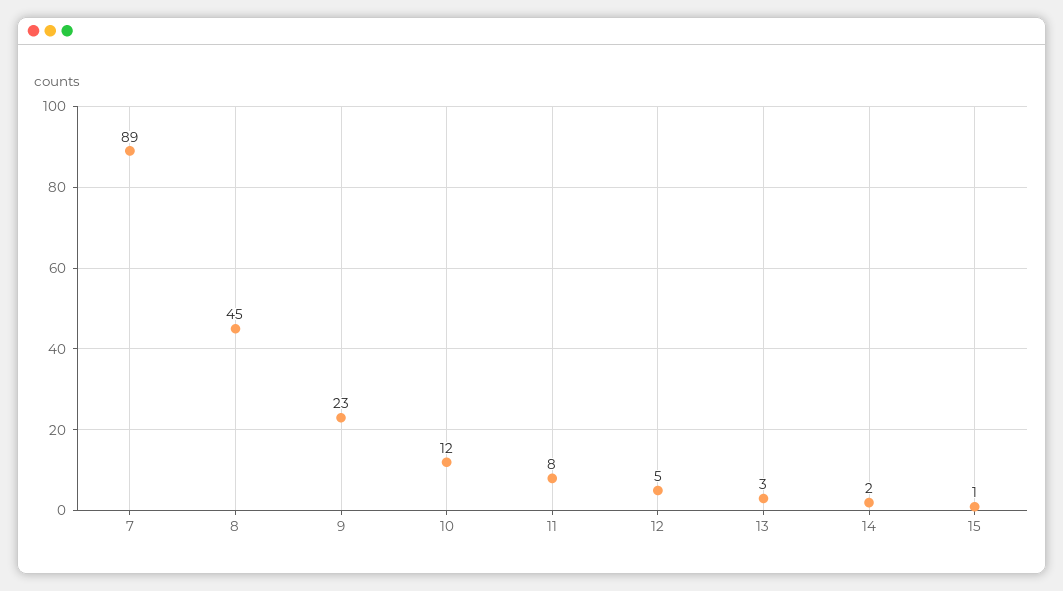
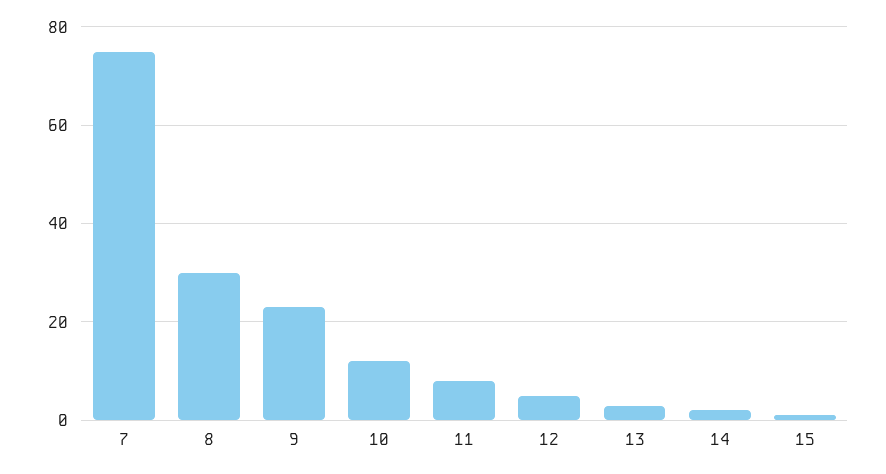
  {
-   "7": 89,
+   "7": 75,
-   "8": 45,
+   "8": 30,
    "9": 23,
    "10": 12,
    "11": 8,
    "12": 5,
    "13": 3,
    "14": 2,
    "15": 1
  }

